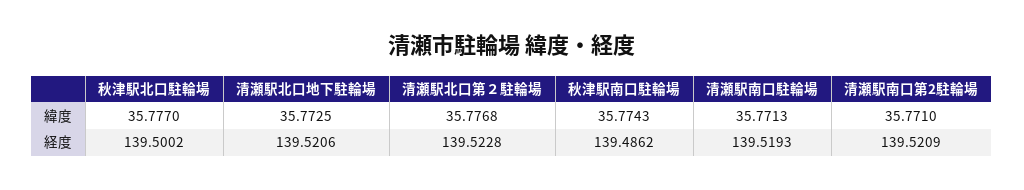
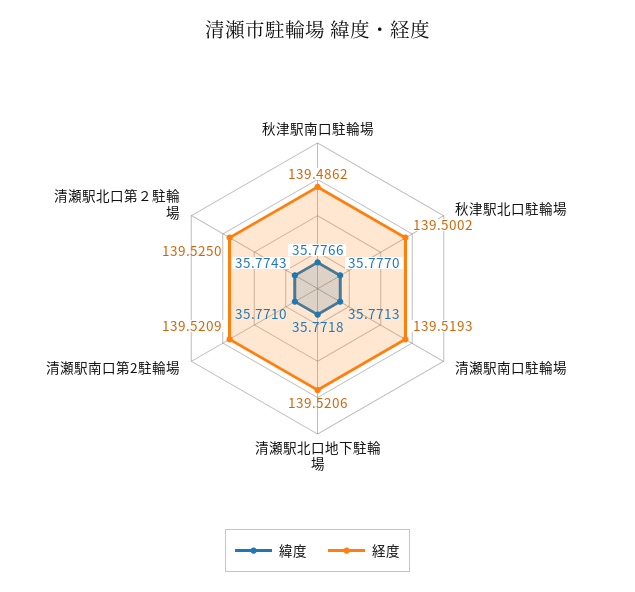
  {
    "緯度": {
      "秋津駅北口駐輪場": 35.777,
-     "清瀬駅北口地下駐輪場": 35.7725,
+     "清瀬駅北口地下駐輪場": 35.7718,
-     "清瀬駅北口第２駐輪場": 35.7768,
+     "清瀬駅北口第２駐輪場": 35.7743,
-     "秋津駅南口駐輪場": 35.7743,
+     "秋津駅南口駐輪場": 35.7766,
      "清瀬駅南口駐輪場": 35.7713,
      "清瀬駅南口第2駐輪場": 35.771
    },
    "経度": {
      "秋津駅北口駐輪場": 139.5002,
      "清瀬駅北口地下駐輪場": 139.5206,
-     "清瀬駅北口第２駐輪場": 139.5228,
+     "清瀬駅北口第２駐輪場": 139.525,
      "秋津駅南口駐輪場": 139.4862,
      "清瀬駅南口駐輪場": 139.5193,
      "清瀬駅南口第2駐輪場": 139.5209
    }
  }

